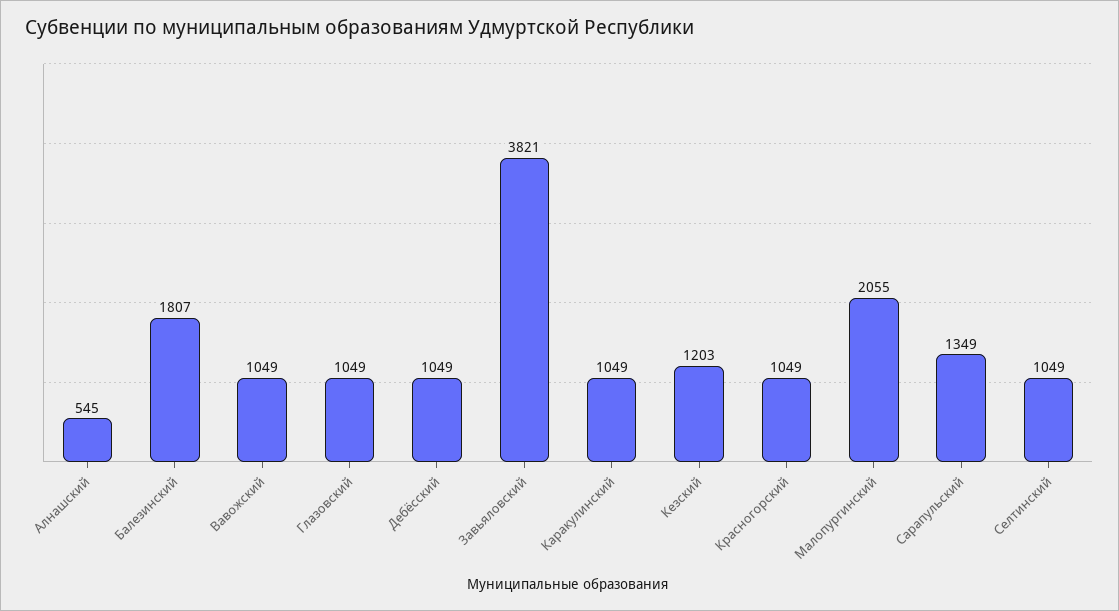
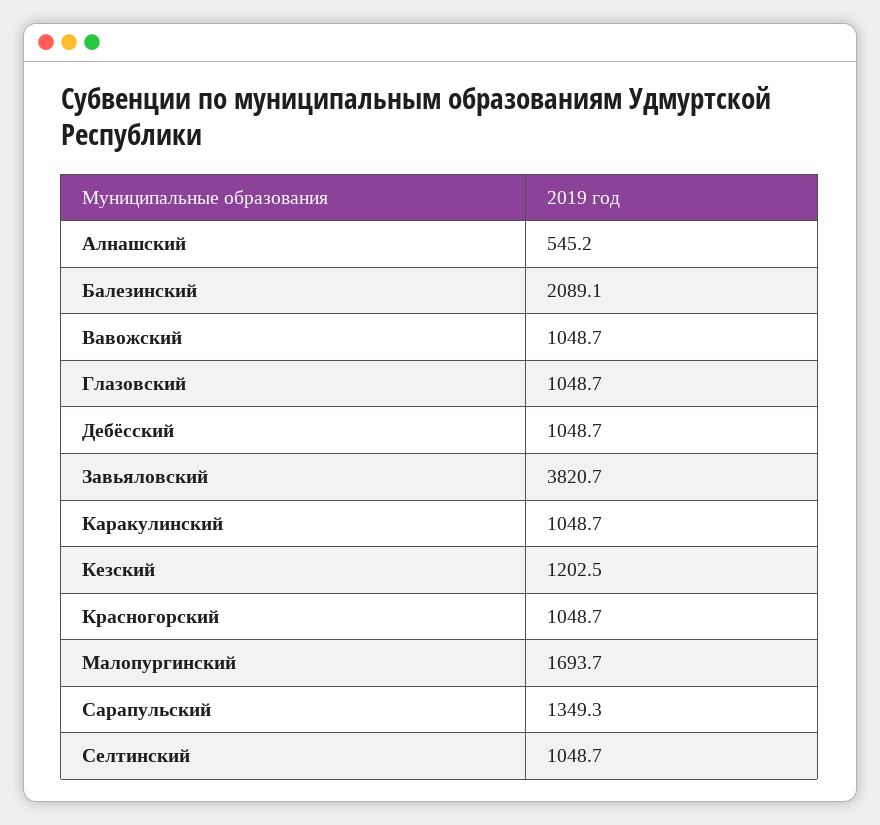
  {
    "Алнашский": 545.2,
-   "Балезинский": 1807,
+   "Балезинский": 2089.1,
    "Вавожский": 1048.7,
    "Глазовский": 1048.7,
    "Дебёсский": 1048.7,
    "Завьяловский": 3820.7,
    "Каракулинский": 1048.7,
    "Кезский": 1202.5,
    "Красногорский": 1048.7,
-   "Малопургинский": 2055,
+   "Малопургинский": 1693.7,
    "Сарапульский": 1349.3,
    "Селтинский": 1048.7
  }

